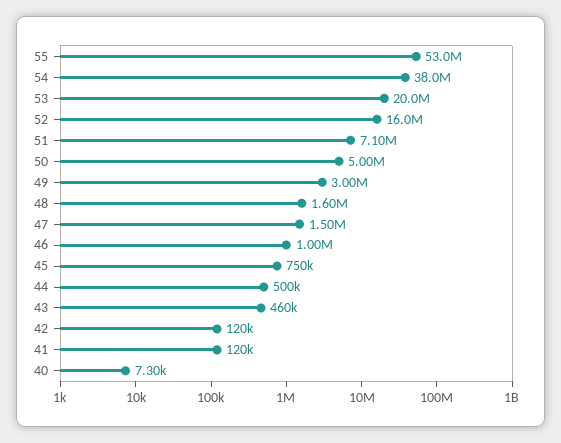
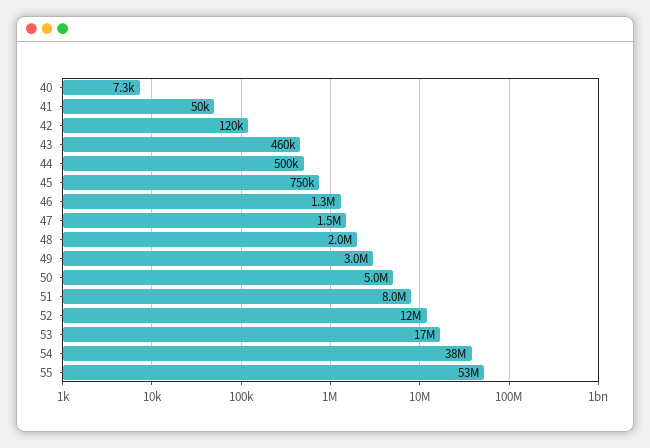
  {
    "55": 53000000,
    "54": 38000000,
-   "53": 20000000,
+   "53": 17000000,
-   "52": 16000000,
+   "52": 12000000,
-   "51": 7100000,
+   "51": 8000000,
    "50": 5000000,
    "49": 3000000,
-   "48": 1600000,
+   "48": 2000000,
    "47": 1500000,
-   "46": 1000000,
+   "46": 1300000,
    "45": 750000,
    "44": 500000,
    "43": 460000,
    "42": 120000,
-   "41": 120000,
+   "41": 50000,
    "40": 7300
  }

